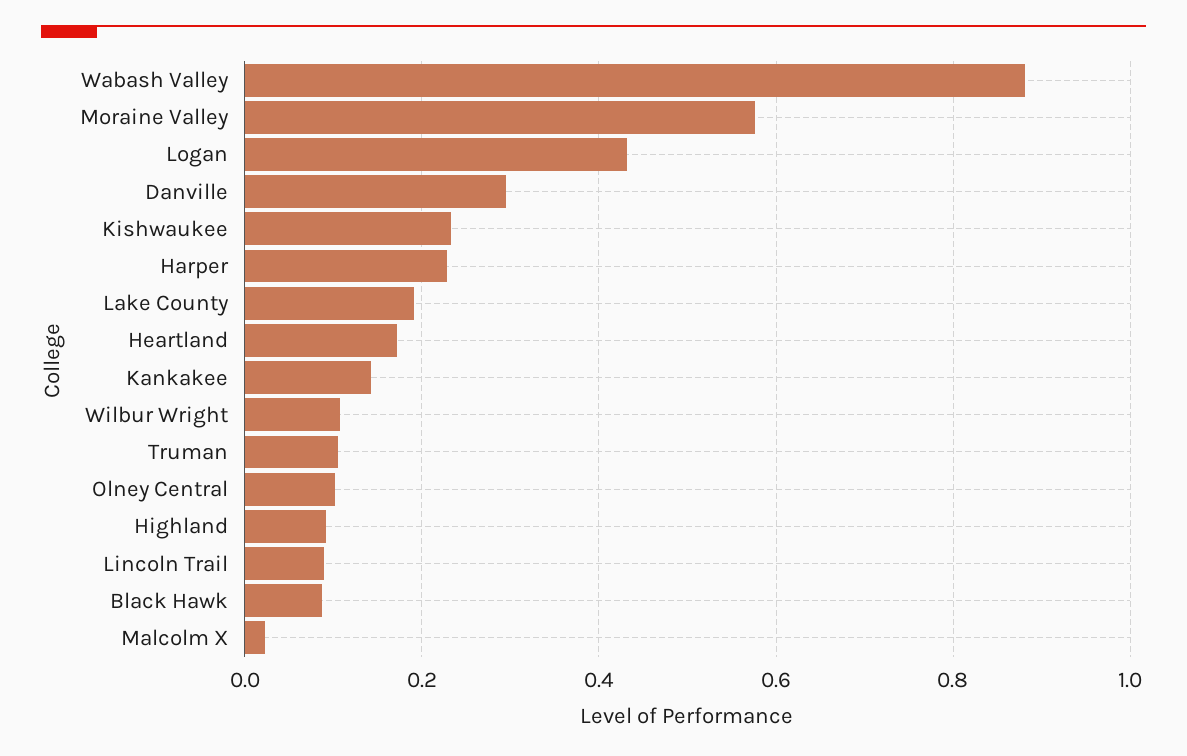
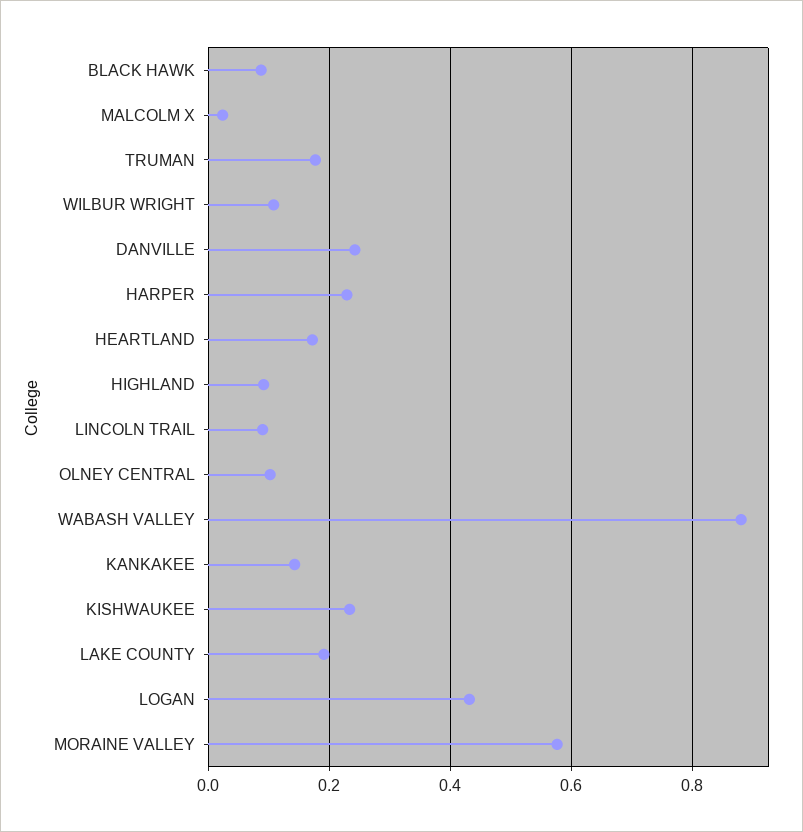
  {
    "Wabash Valley": 0.88,
    "Moraine Valley": 0.58,
    "Logan": 0.44,
-   "Danville": 0.3,
+   "Danville": 0.24,
    "Kishwaukee": 0.24,
    "Harper": 0.22,
    "Lake County": 0.2,
    "Heartland": 0.18,
    "Kankakee": 0.14,
    "Wilbur Wright": 0.1,
-   "Truman": 0.1,
+   "Truman": 0.18,
    "Olney Central": 0.1,
    "Highland": 0.1,
    "Lincoln Trail": 0.08,
    "Black Hawk": 0.08,
    "Malcolm X": 0.02
  }

